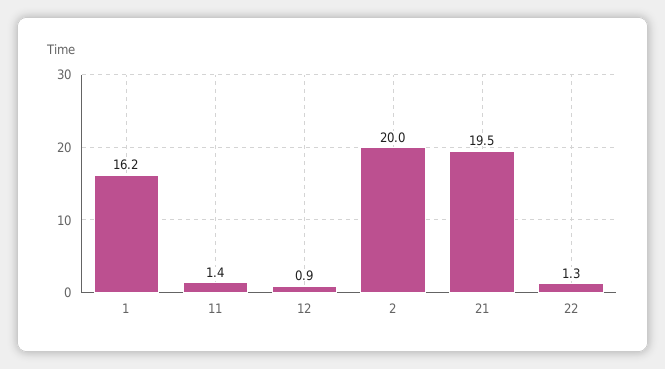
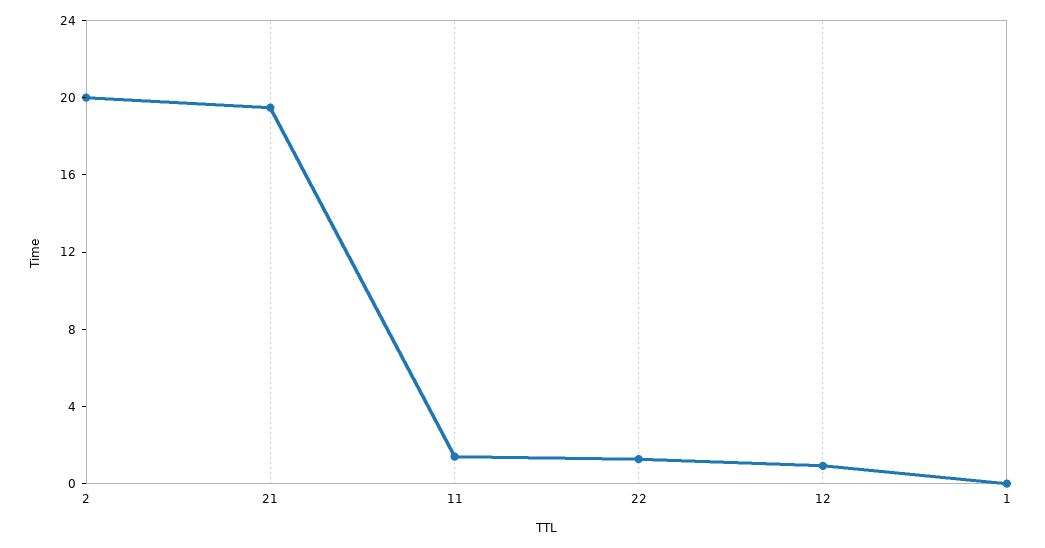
  {
-   "1": 16.2,
+   "1": 0,
    "11": 1.4,
    "12": 0.9,
    "2": 20,
    "21": 19.5,
    "22": 1.3
  }

